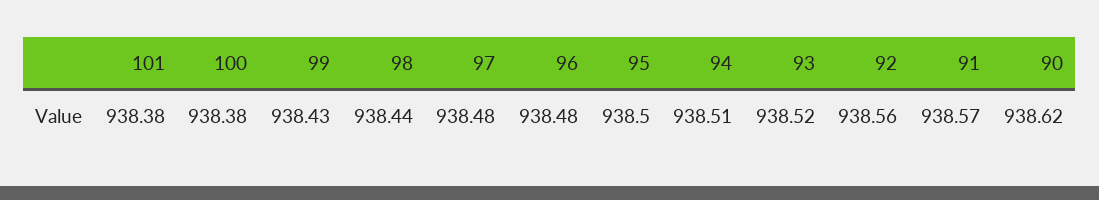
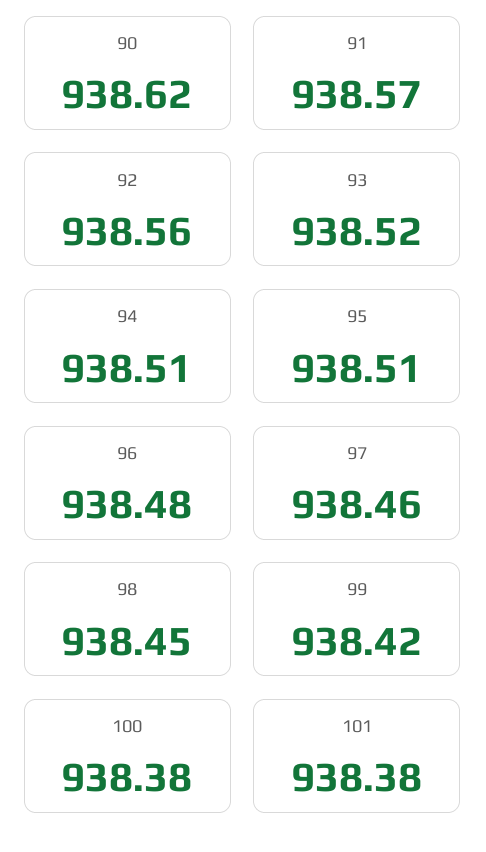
  {
    "101": 938.38,
    "100": 938.38,
-   "99": 938.43,
+   "99": 938.42,
-   "98": 938.44,
+   "98": 938.45,
-   "97": 938.48,
+   "97": 938.46,
    "96": 938.48,
-   "95": 938.5,
+   "95": 938.51,
    "94": 938.51,
    "93": 938.52,
    "92": 938.56,
    "91": 938.57,
    "90": 938.62
  }

